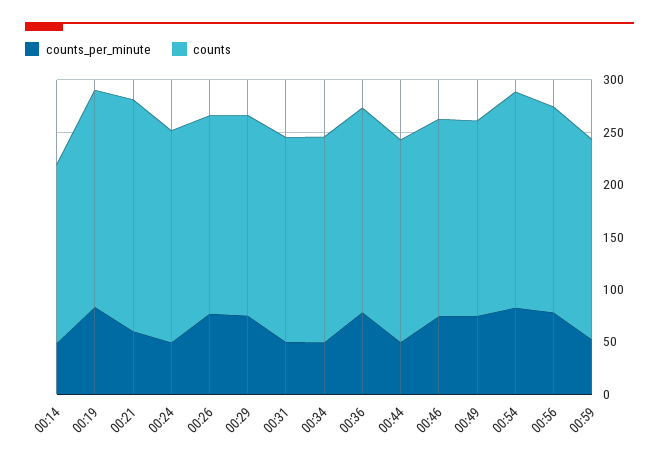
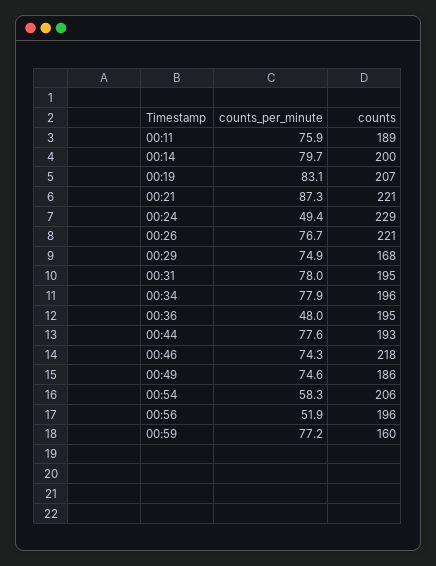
  {
    "counts_per_minute": {
-     "00:14": 50,
+     "00:14": 79.7,
      "00:19": 83.1,
-     "00:21": 60,
+     "00:21": 87.3,
      "00:24": 49.4,
      "00:26": 76.7,
      "00:29": 74.9,
-     "00:31": 50,
+     "00:31": 78,
-     "00:34": 50,
+     "00:34": 77.9,
-     "00:36": 80,
+     "00:36": 48,
-     "00:44": 50,
+     "00:44": 77.6,
      "00:46": 74.3,
      "00:49": 74.6,
-     "00:54": 80,
+     "00:54": 58.3,
-     "00:56": 80,
+     "00:56": 51.9,
-     "00:59": 50
+     "00:59": 77.2,
+     "00:11": 75.9
    },
    "counts": {
-     "00:14": 170,
+     "00:14": 200,
      "00:19": 207,
      "00:21": 221,
-     "00:24": 200,
+     "00:24": 229,
-     "00:26": 190,
+     "00:26": 221,
-     "00:29": 190,
+     "00:29": 168,
      "00:31": 195,
      "00:34": 196,
      "00:36": 195,
      "00:44": 193,
-     "00:46": 190,
+     "00:46": 218,
      "00:49": 186,
      "00:54": 206,
      "00:56": 196,
-     "00:59": 190
+     "00:59": 160,
+     "00:11": 189
    }
  }

